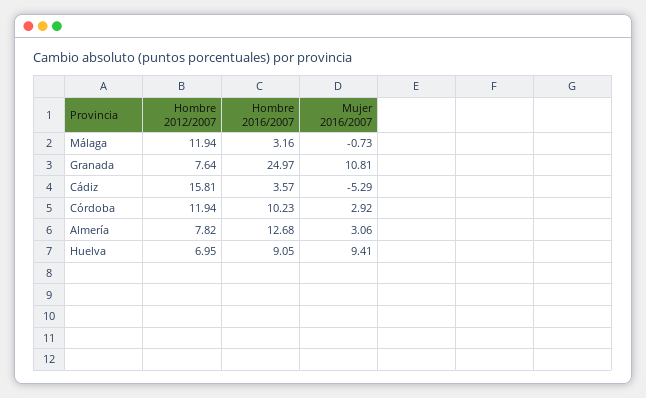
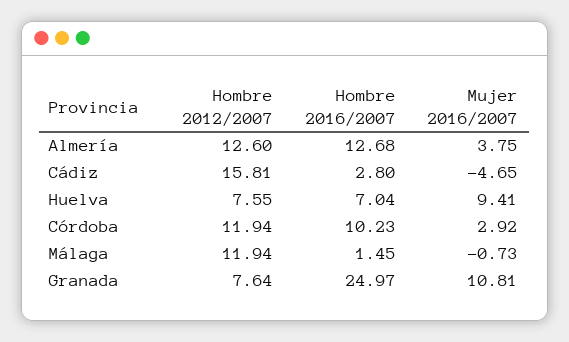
  {
    "Hombre 2012/2007": {
      "Málaga": 11.94,
      "Granada": 7.64,
      "Cádiz": 15.81,
      "Córdoba": 11.94,
-     "Almería": 7.82,
+     "Almería": 12.6,
-     "Huelva": 6.95
+     "Huelva": 7.55
    },
    "Hombre 2016/2007": {
-     "Málaga": 3.16,
+     "Málaga": 1.45,
      "Granada": 24.97,
-     "Cádiz": 3.57,
+     "Cádiz": 2.8,
      "Córdoba": 10.23,
      "Almería": 12.68,
-     "Huelva": 9.05
+     "Huelva": 7.04
    },
    "Mujer 2016/2007": {
      "Málaga": -0.73,
      "Granada": 10.81,
-     "Cádiz": -5.29,
+     "Cádiz": -4.65,
      "Córdoba": 2.92,
-     "Almería": 3.06,
+     "Almería": 3.75,
      "Huelva": 9.41
    }
  }

